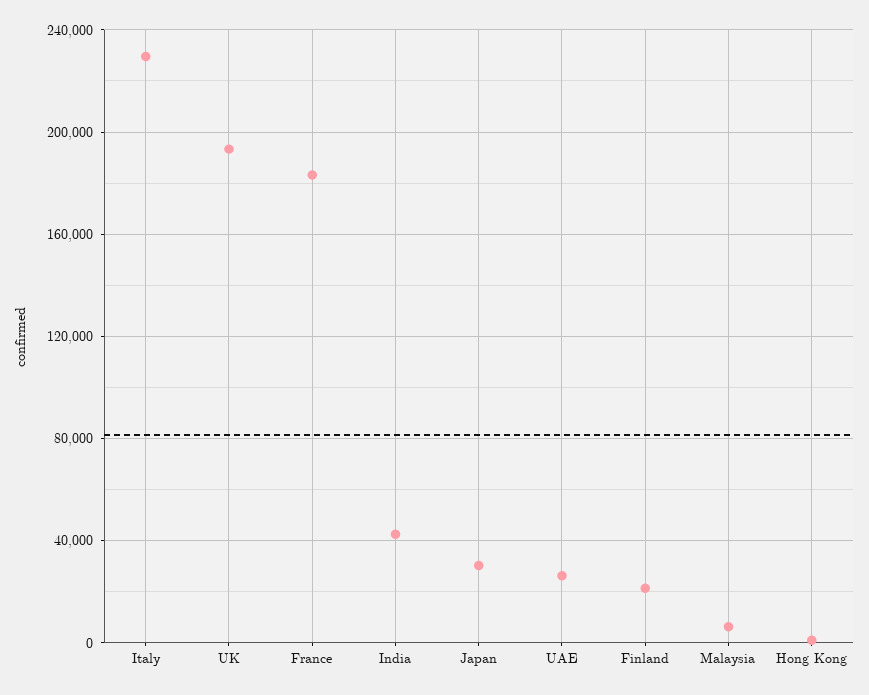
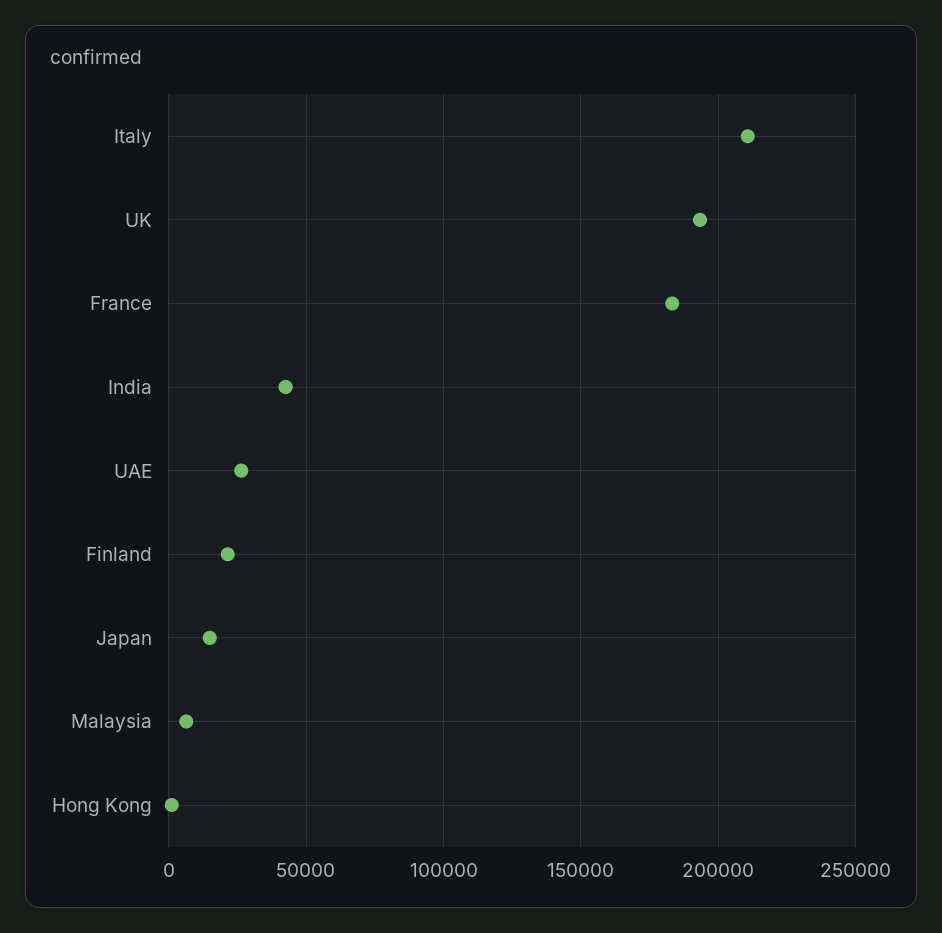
  {
-   "Italy": 230000,
+   "Italy": 210000,
    "UK": 195000,
    "France": 185000,
    "India": 45000,
-   "Japan": 30000,
+   "Japan": 15000,
    "UAE": 25000,
    "Finland": 20000,
    "Malaysia": 5000,
    "Hong Kong": 0
  }

